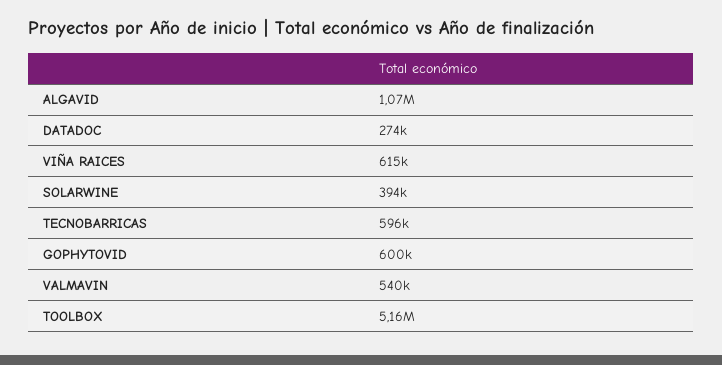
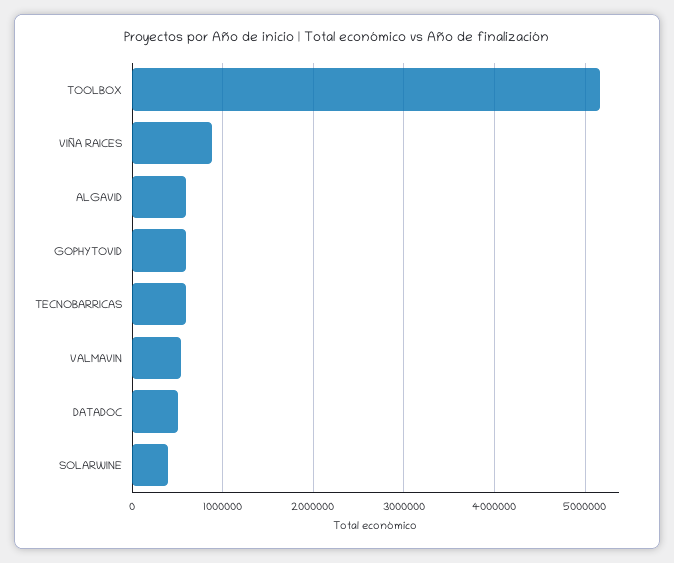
  {
-   "ALGAVID": 1070000,
+   "ALGAVID": 600000,
-   "DATADOC": 274000,
+   "DATADOC": 500000,
-   "VIÑA RAICES": 615000,
+   "VIÑA RAICES": 900000,
    "SOLARWINE": 394000,
    "TECNOBARRICAS": 596000,
    "GOPHYTOVID": 600000,
    "VALMAVIN": 540000,
    "TOOLBOX": 5160000
  }

